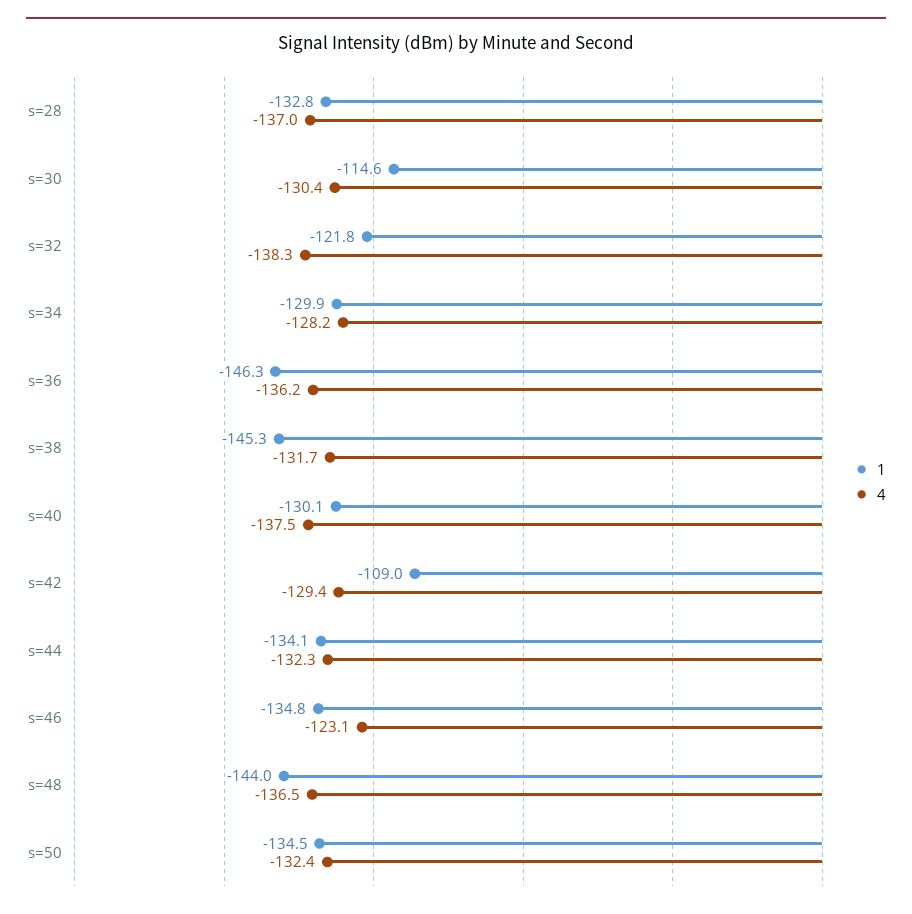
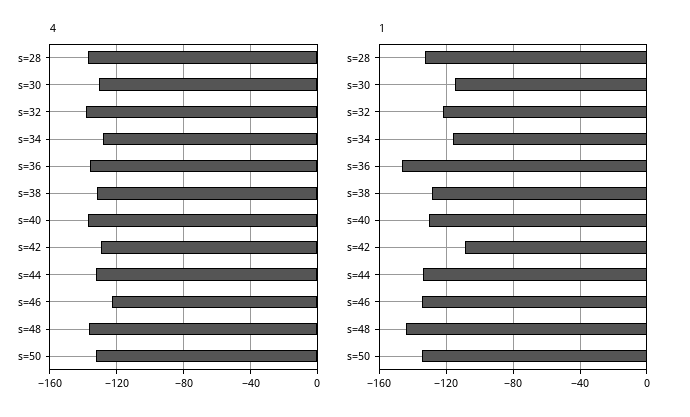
  {
    "1": {
      "s=28": -132.8,
      "s=30": -114.6,
      "s=32": -121.8,
-     "s=34": -129.9,
+     "s=34": -115,
      "s=36": -146.3,
-     "s=38": -145.3,
+     "s=38": -130,
      "s=40": -130.1,
      "s=42": -109,
      "s=44": -134.1,
      "s=46": -134.8,
      "s=48": -144,
      "s=50": -134.5
    },
    "4": {
      "s=28": -137,
      "s=30": -130.4,
      "s=32": -138.3,
      "s=34": -128.2,
      "s=36": -136.2,
      "s=38": -131.7,
      "s=40": -137.5,
      "s=42": -129.4,
      "s=44": -132.3,
      "s=46": -123.1,
      "s=48": -136.5,
      "s=50": -132.4
    }
  }

